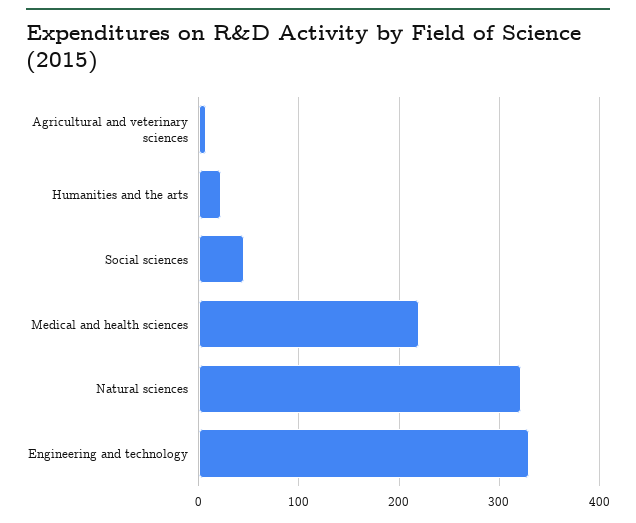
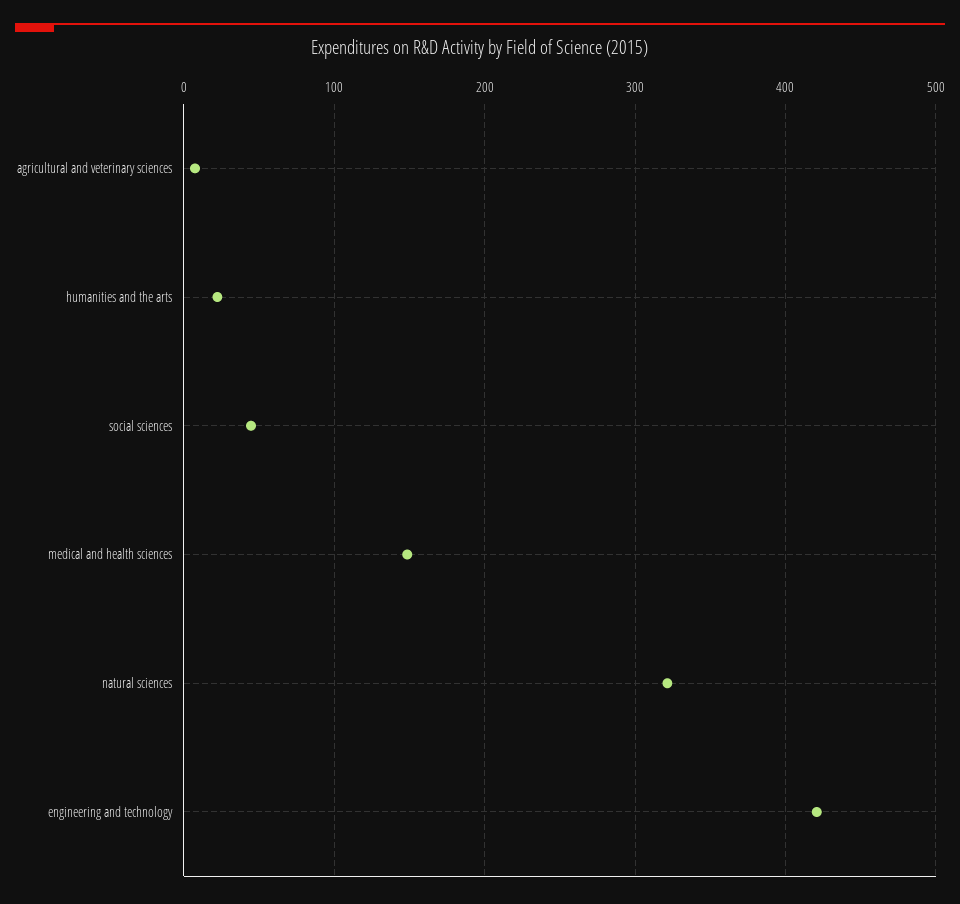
  {
    "Agricultural and veterinary sciences": 10,
    "Humanities and the arts": 20,
    "Social sciences": 40,
-   "Medical and health sciences": 220,
+   "Medical and health sciences": 150,
    "Natural sciences": 320,
-   "Engineering and technology": 330
+   "Engineering and technology": 420
  }

